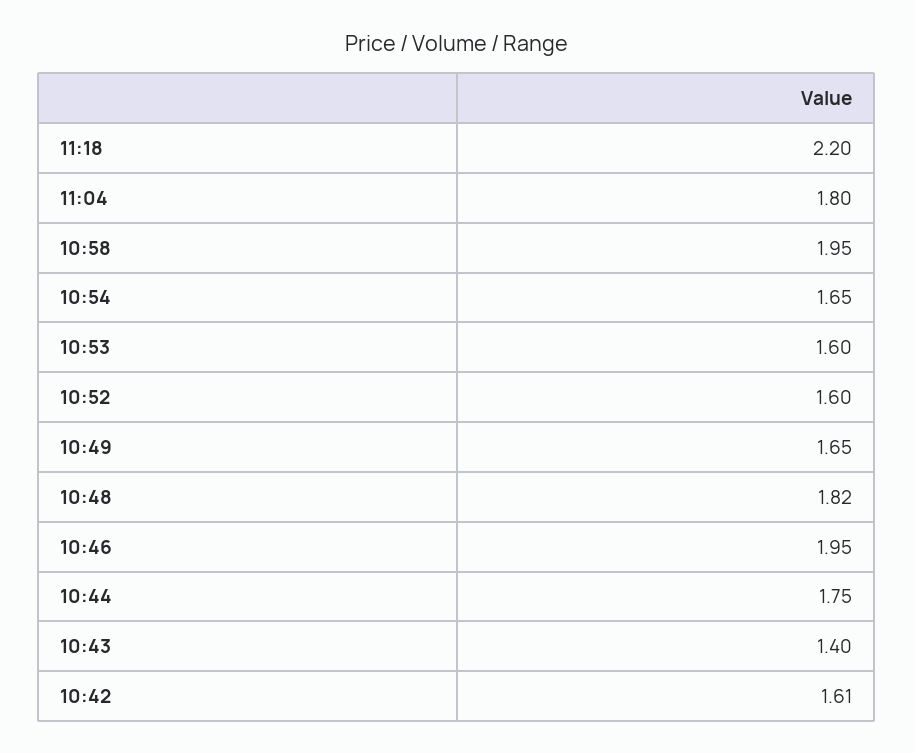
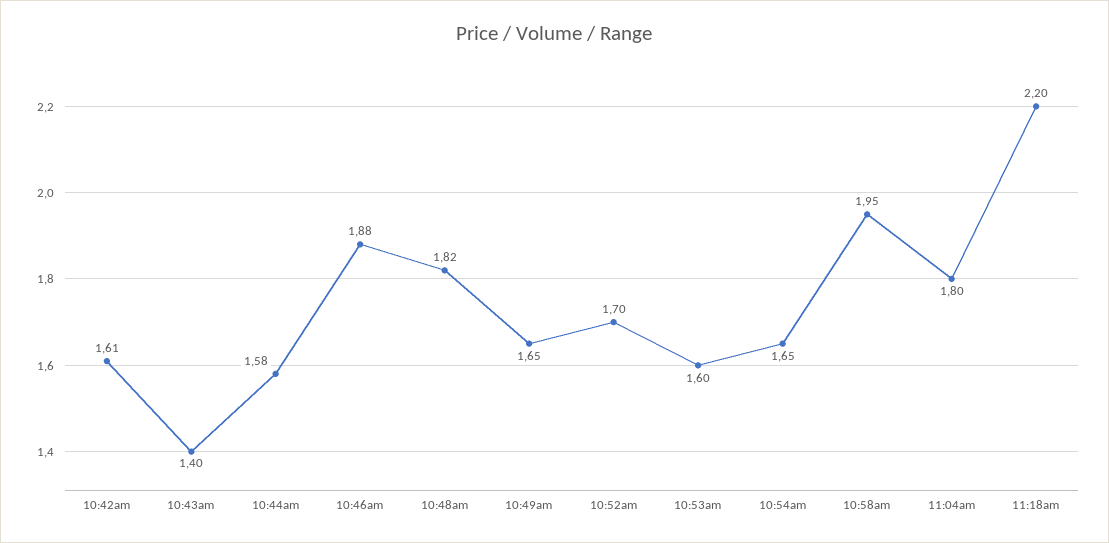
  {
    "11:18": 2.2,
    "11:04": 1.8,
    "10:58": 1.95,
    "10:54": 1.65,
    "10:53": 1.6,
-   "10:52": 1.6,
+   "10:52": 1.7,
    "10:49": 1.65,
    "10:48": 1.82,
-   "10:46": 1.95,
+   "10:46": 1.88,
-   "10:44": 1.75,
+   "10:44": 1.58,
    "10:43": 1.4,
    "10:42": 1.61
  }

